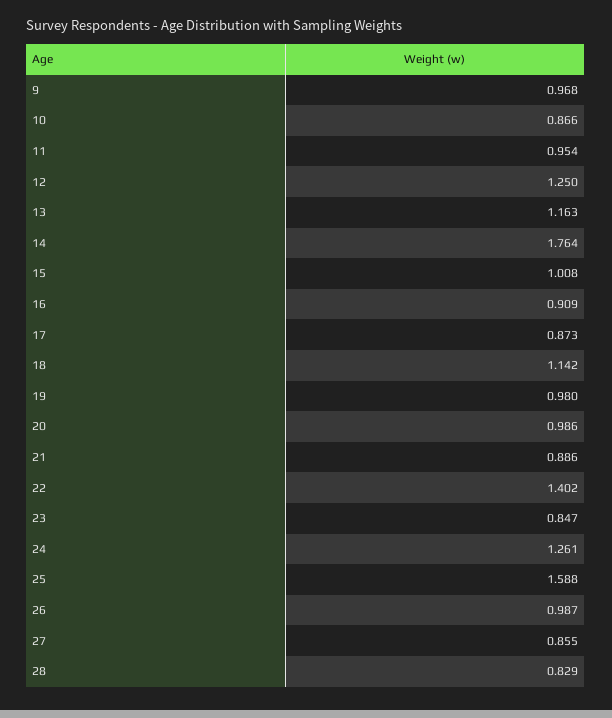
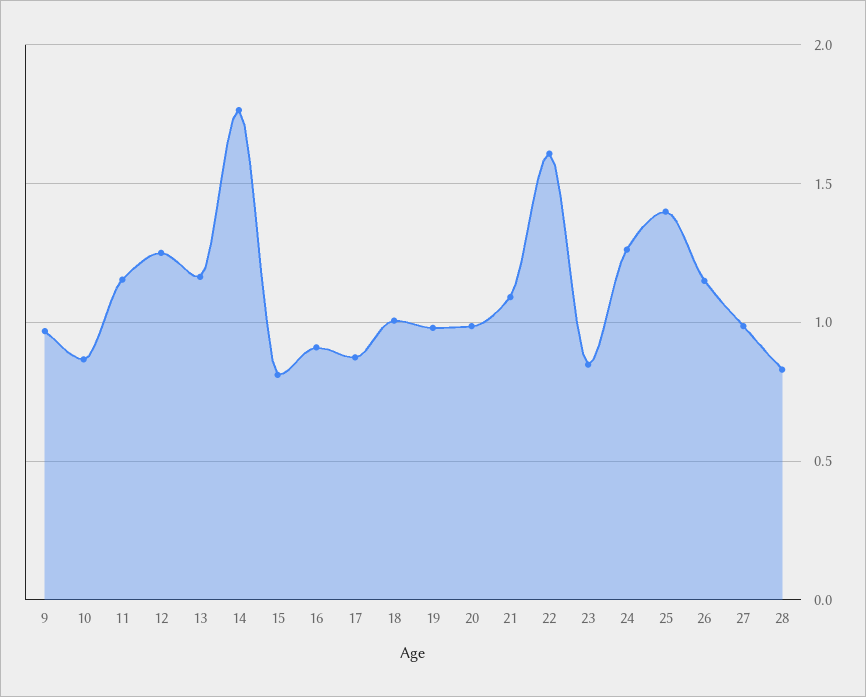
  {
    "9": 0.968,
    "10": 0.866,
-   "11": 0.954,
+   "11": 1.15,
    "12": 1.25,
    "13": 1.163,
    "14": 1.764,
-   "15": 1.008,
+   "15": 0.8,
    "16": 0.909,
    "17": 0.873,
-   "18": 1.142,
+   "18": 1,
    "19": 0.98,
    "20": 0.986,
-   "21": 0.886,
+   "21": 1.1,
-   "22": 1.402,
+   "22": 1.6,
    "23": 0.847,
    "24": 1.261,
-   "25": 1.588,
+   "25": 1.4,
-   "26": 0.987,
+   "26": 1.15,
-   "27": 0.855,
+   "27": 1,
    "28": 0.829
  }

